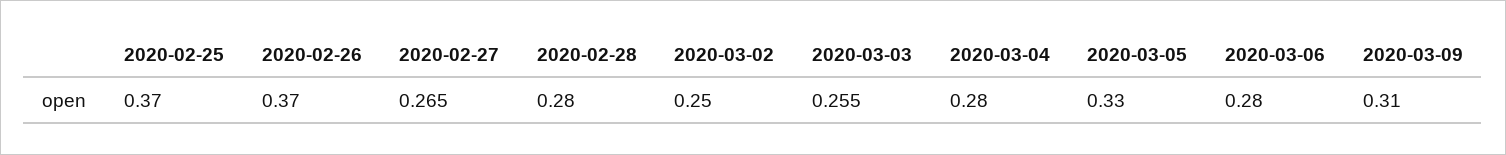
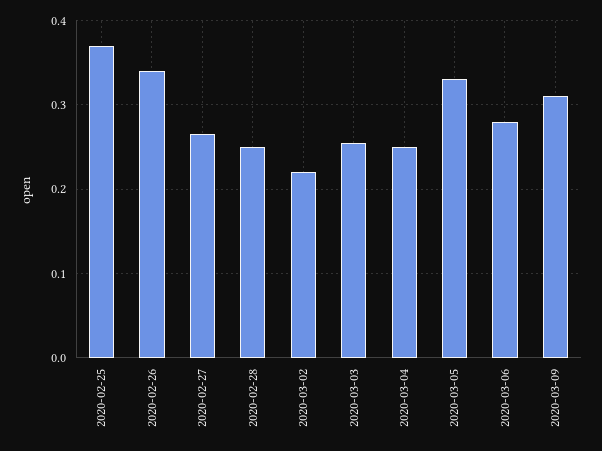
  {
    "2020-02-25": 0.37,
-   "2020-02-26": 0.37,
+   "2020-02-26": 0.34,
    "2020-02-27": 0.265,
-   "2020-02-28": 0.28,
+   "2020-02-28": 0.25,
-   "2020-03-02": 0.25,
+   "2020-03-02": 0.22,
    "2020-03-03": 0.255,
-   "2020-03-04": 0.28,
+   "2020-03-04": 0.25,
    "2020-03-05": 0.33,
    "2020-03-06": 0.28,
    "2020-03-09": 0.31
  }

